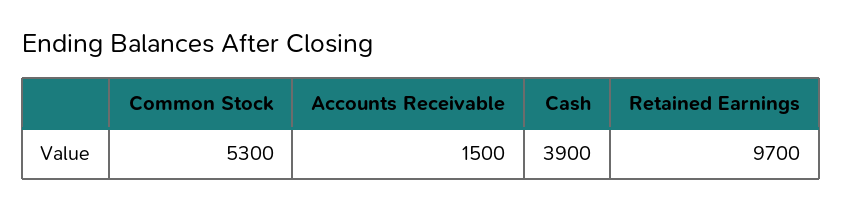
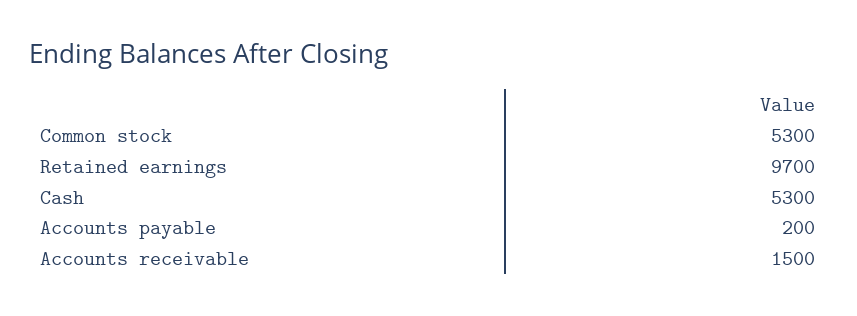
  {
    "Common Stock": 5300,
    "Accounts Receivable": 1500,
-   "Cash": 3900,
+   "Cash": 5300,
-   "Retained Earnings": 9700
+   "Retained Earnings": 9700,
+   "Accounts payable": 200
  }

